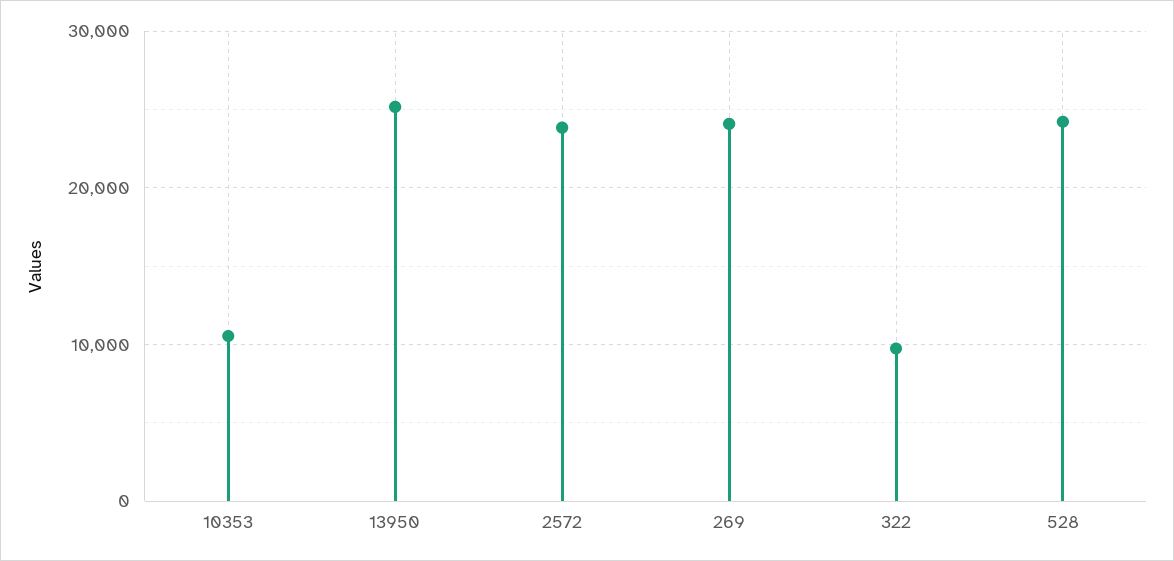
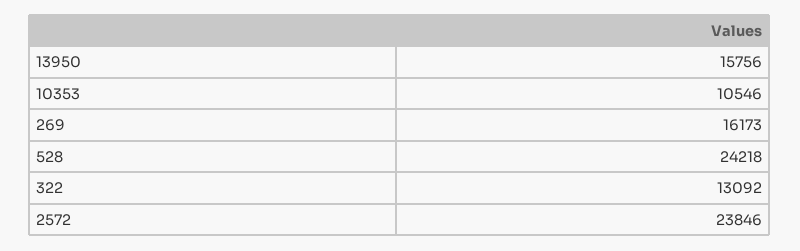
  {
    "10353": 10546,
-   "13950": 25000,
+   "13950": 15756,
    "2572": 23846,
-   "269": 24000,
+   "269": 16173,
-   "322": 10000,
+   "322": 13092,
    "528": 24218
  }

